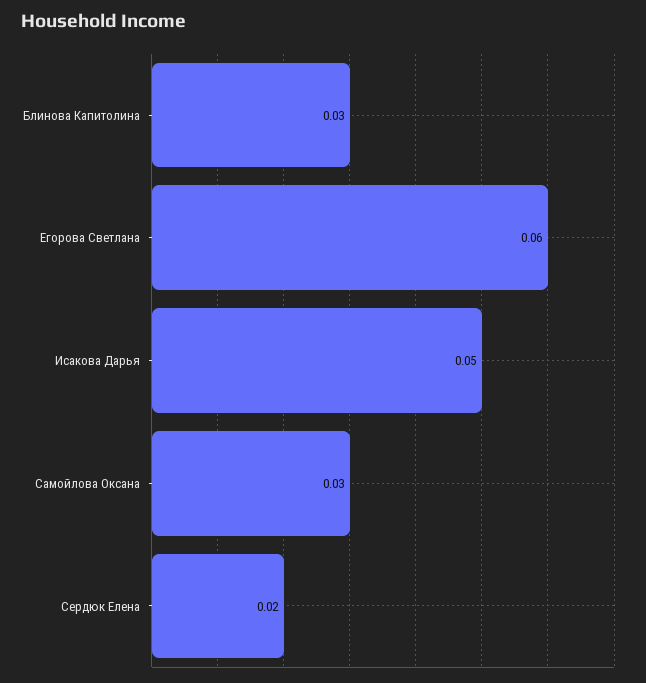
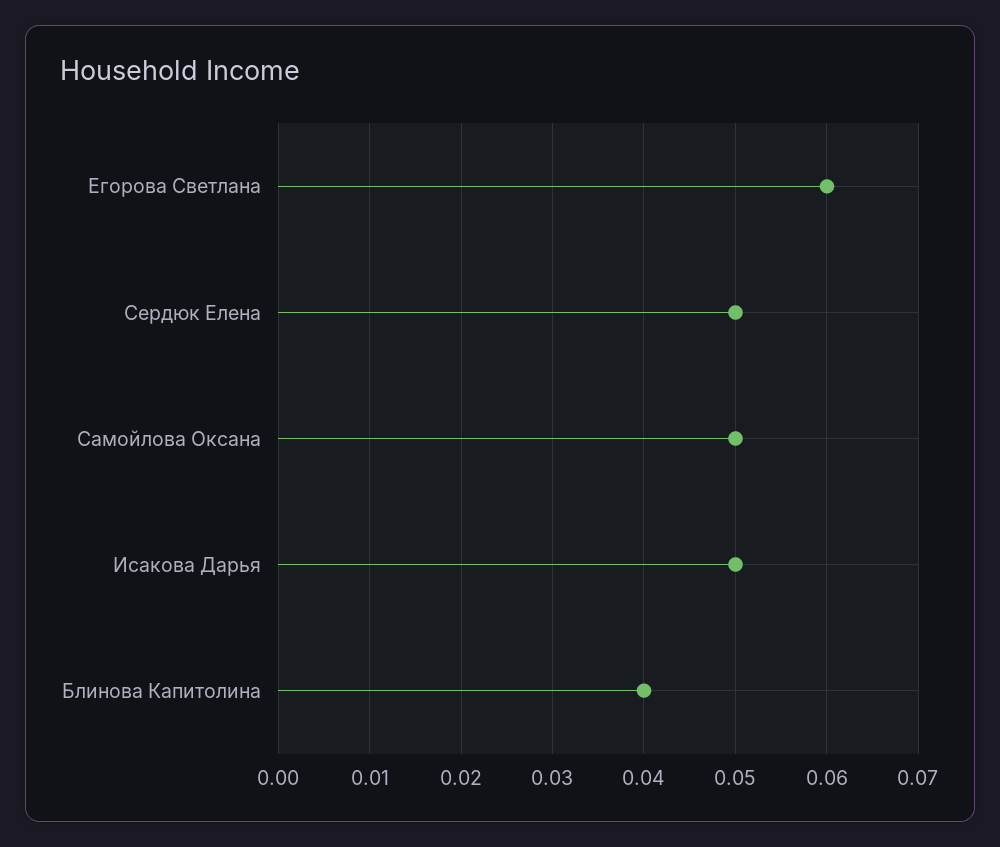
  {
-   "Блинова Капитолина": 0.03,
+   "Блинова Капитолина": 0.04,
    "Егорова Светлана": 0.06,
    "Исакова Дарья": 0.05,
-   "Самойлова Оксана": 0.03,
+   "Самойлова Оксана": 0.05,
-   "Сердюк Елена": 0.02
+   "Сердюк Елена": 0.05
  }

